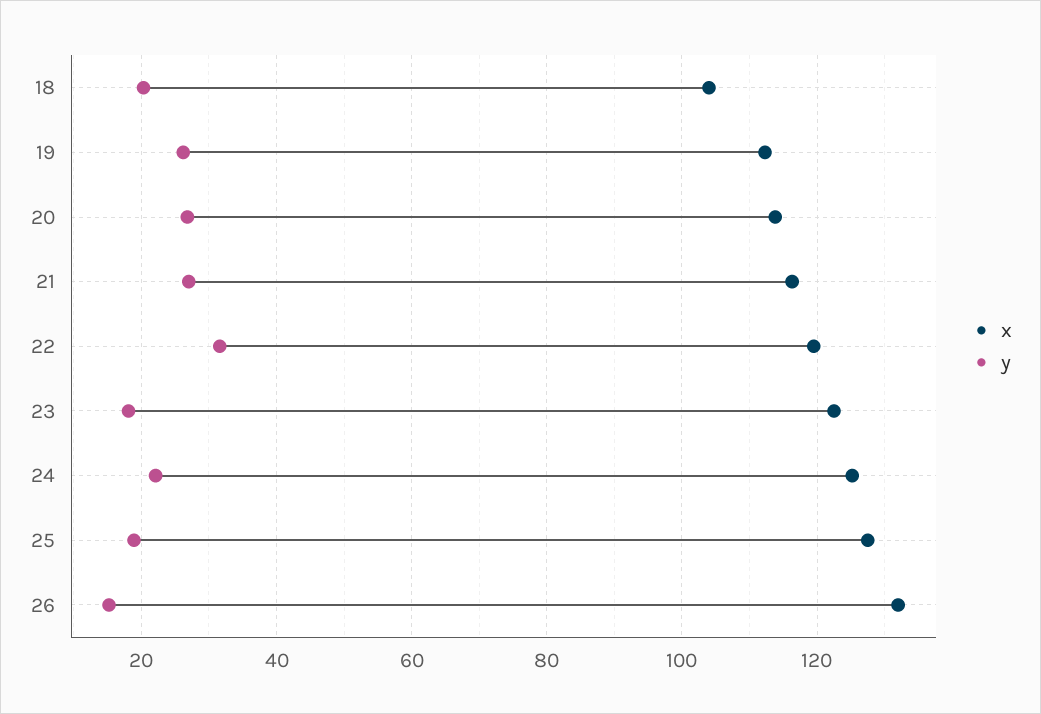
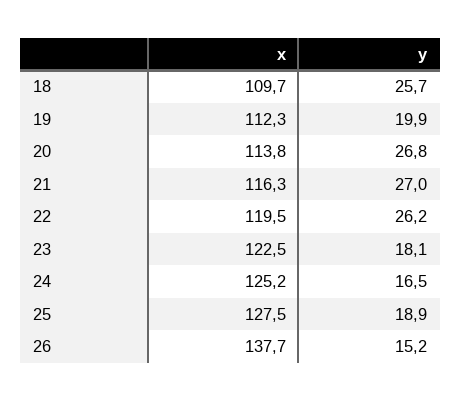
  {
    "x": {
-     "18": 104,
+     "18": 109.7,
      "19": 112.3,
      "20": 113.8,
      "21": 116.3,
      "22": 119.5,
      "23": 122.5,
      "24": 125.2,
      "25": 127.5,
-     "26": 132
+     "26": 137.7
    },
    "y": {
-     "18": 20,
+     "18": 25.7,
-     "19": 26,
+     "19": 19.9,
      "20": 26.8,
      "21": 27,
-     "22": 32,
+     "22": 26.2,
      "23": 18.1,
-     "24": 22,
+     "24": 16.5,
      "25": 18.9,
      "26": 15.2
    }
  }

